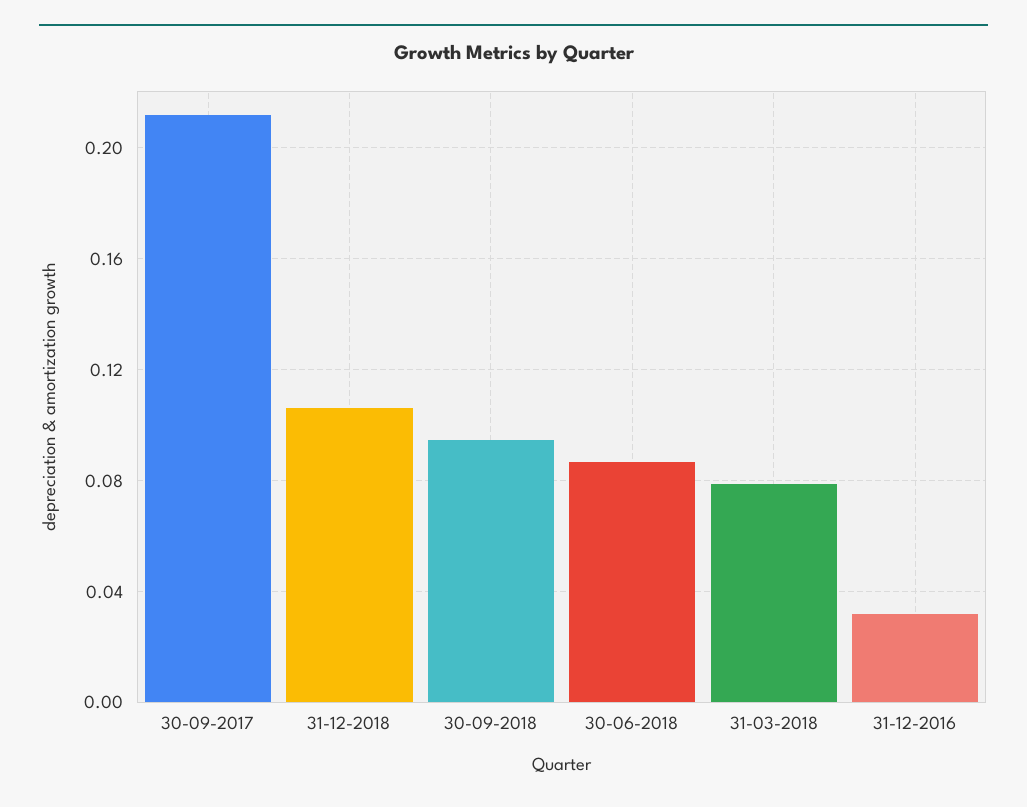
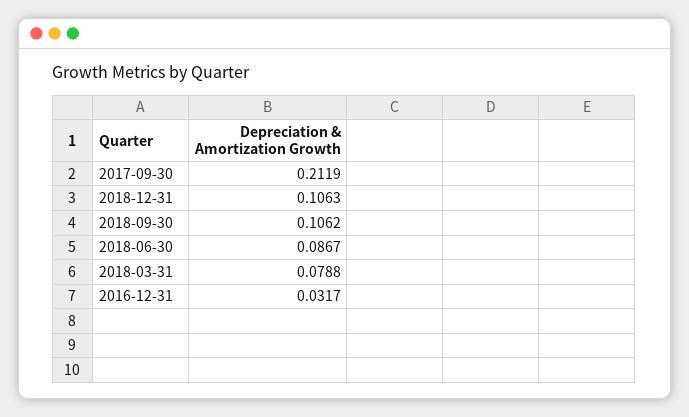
  {
    "30-09-2017": 0.2119,
    "31-12-2018": 0.1063,
-   "30-09-2018": 0.095,
+   "30-09-2018": 0.1062,
    "30-06-2018": 0.0867,
    "31-03-2018": 0.0788,
    "31-12-2016": 0.0317
  }

